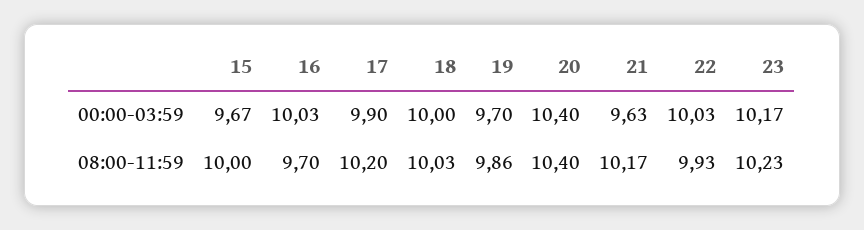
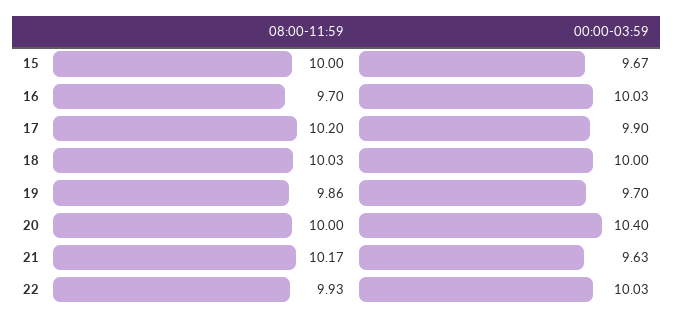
  {
    "15": {
      "00:00-03:59": 9.67,
      "08:00-11:59": 10
    },
    "16": {
      "00:00-03:59": 10.03,
      "08:00-11:59": 9.7
    },
    "17": {
      "00:00-03:59": 9.9,
      "08:00-11:59": 10.2
    },
    "18": {
      "00:00-03:59": 10,
      "08:00-11:59": 10.03
    },
    "19": {
      "00:00-03:59": 9.7,
      "08:00-11:59": 9.86
    },
    "20": {
      "00:00-03:59": 10.4,
-     "08:00-11:59": 10.4
+     "08:00-11:59": 10
    },
    "21": {
      "00:00-03:59": 9.63,
      "08:00-11:59": 10.17
    },
    "22": {
      "00:00-03:59": 10.03,
      "08:00-11:59": 9.93
-   },
+   }
-   "23": {
-     "00:00-03:59": 10.17,
-     "08:00-11:59": 10.23
-   }
  }

